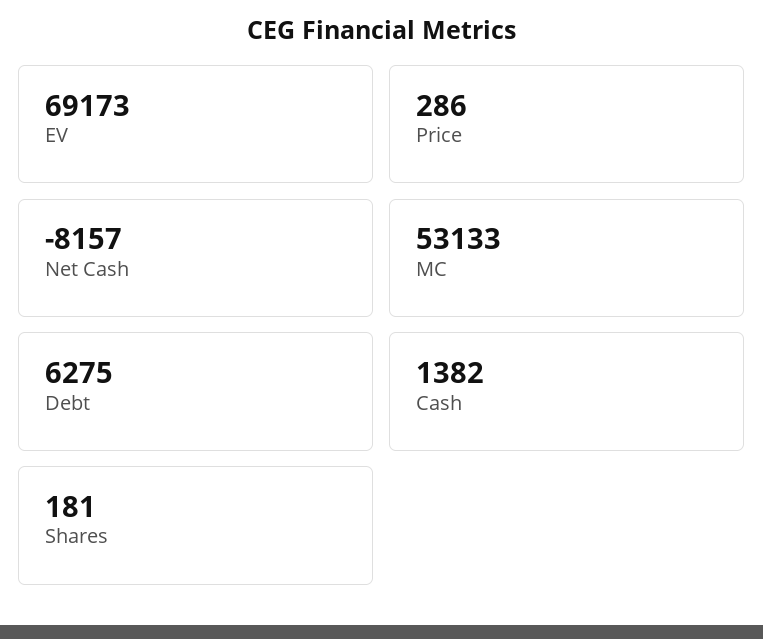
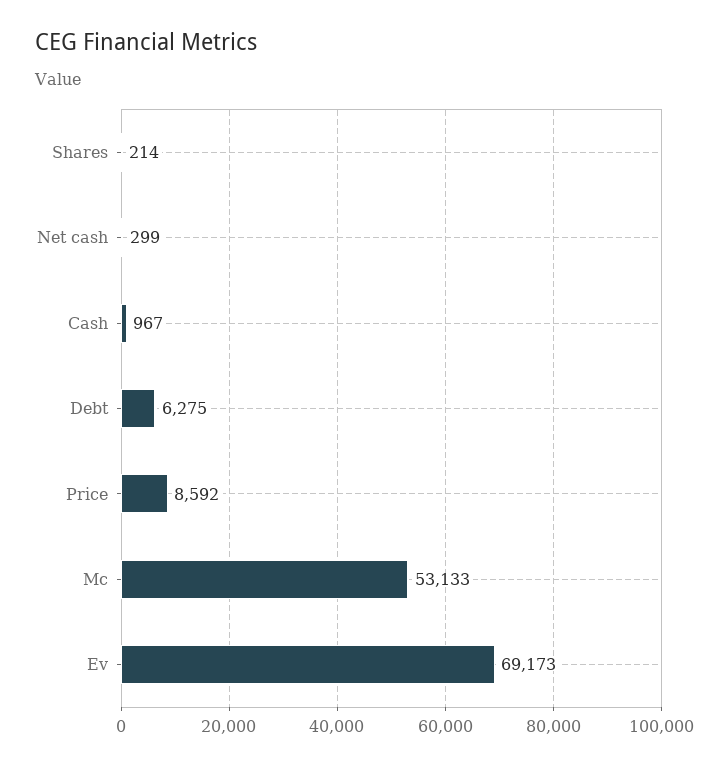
  {
    "EV": 69173,
-   "Price": 286,
+   "Price": 8592,
-   "Net Cash": -8157,
+   "Net Cash": 299,
    "MC": 53133,
    "Debt": 6275,
-   "Cash": 1382,
+   "Cash": 967,
-   "Shares": 181
+   "Shares": 214
  }

